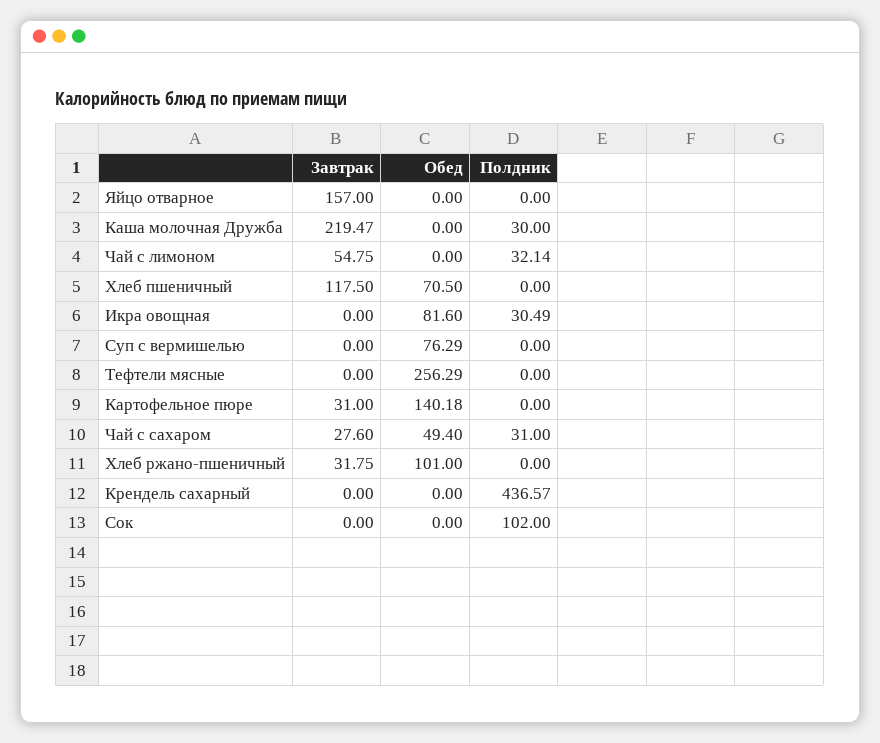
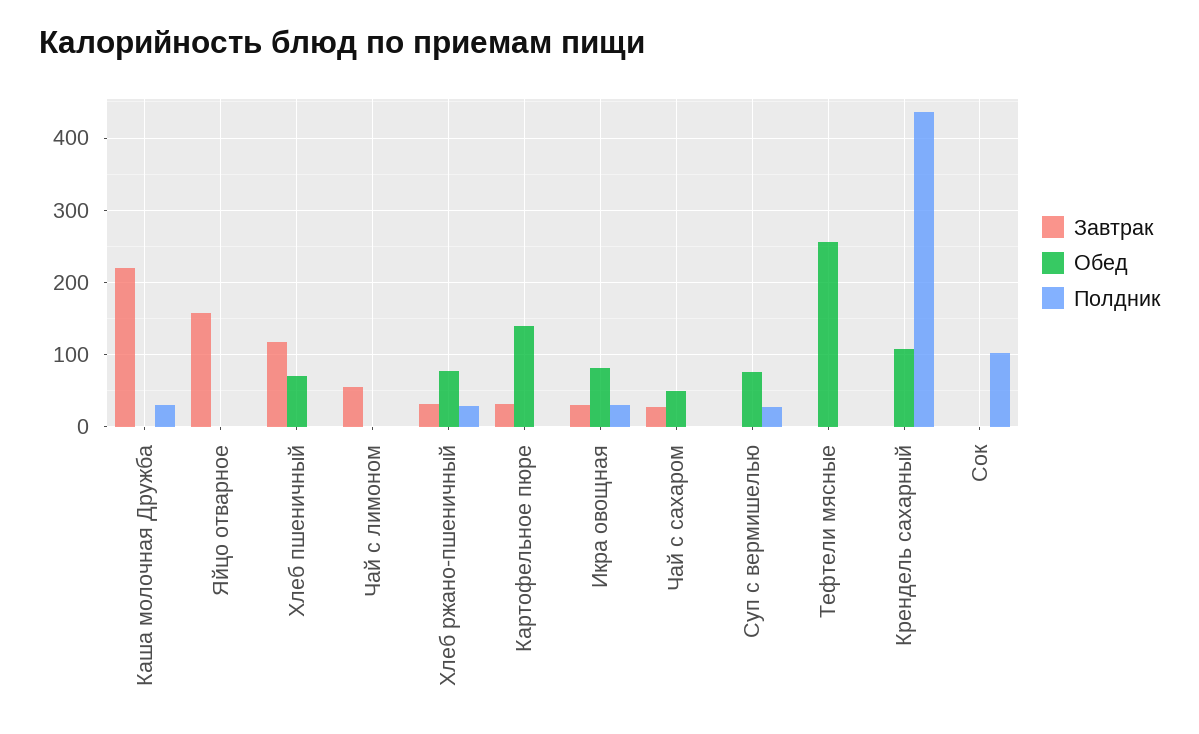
  {
    "Завтрак": {
      "Яйцо отварное": 157,
      "Каша молочная Дружба": 219.47,
      "Чай с лимоном": 54.75,
      "Хлеб пшеничный": 117.5,
-     "Икра овощная": 0,
+     "Икра овощная": 30,
      "Суп с вермишелью": 0,
      "Тефтели мясные": 0,
      "Картофельное пюре": 31,
      "Чай с сахаром": 27.6,
      "Хлеб ржано-пшеничный": 31.75,
      "Крендель сахарный": 0,
      "Сок": 0
    },
    "Обед": {
      "Яйцо отварное": 0,
      "Каша молочная Дружба": 0,
      "Чай с лимоном": 0,
      "Хлеб пшеничный": 70.5,
      "Икра овощная": 81.6,
      "Суп с вермишелью": 76.29,
      "Тефтели мясные": 256.29,
      "Картофельное пюре": 140.18,
      "Чай с сахаром": 49.4,
-     "Хлеб ржано-пшеничный": 101,
+     "Хлеб ржано-пшеничный": 80,
-     "Крендель сахарный": 0,
+     "Крендель сахарный": 110,
      "Сок": 0
    },
    "Полдник": {
      "Яйцо отварное": 0,
      "Каша молочная Дружба": 30,
-     "Чай с лимоном": 32.14,
+     "Чай с лимоном": 0,
      "Хлеб пшеничный": 0,
      "Икра овощная": 30.49,
-     "Суп с вермишелью": 0,
+     "Суп с вермишелью": 30,
      "Тефтели мясные": 0,
      "Картофельное пюре": 0,
-     "Чай с сахаром": 31,
+     "Чай с сахаром": 0,
-     "Хлеб ржано-пшеничный": 0,
+     "Хлеб ржано-пшеничный": 30,
      "Крендель сахарный": 436.57,
      "Сок": 102
    }
  }

